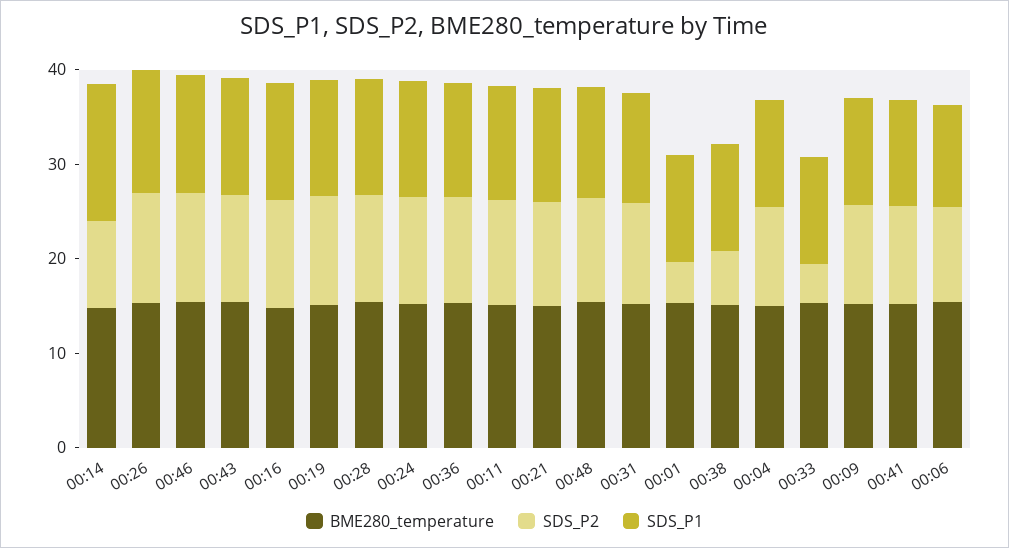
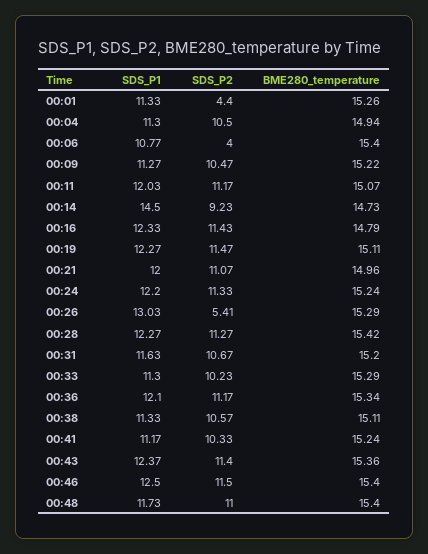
  {
    "BME280_temperature": {
      "00:14": 14.73,
      "00:26": 15.29,
      "00:46": 15.4,
      "00:43": 15.36,
      "00:16": 14.79,
      "00:19": 15.11,
      "00:28": 15.42,
      "00:24": 15.24,
      "00:36": 15.34,
      "00:11": 15.07,
      "00:21": 14.96,
      "00:48": 15.4,
      "00:31": 15.2,
      "00:01": 15.26,
      "00:38": 15.11,
      "00:04": 14.94,
      "00:33": 15.29,
      "00:09": 15.22,
      "00:41": 15.24,
      "00:06": 15.4
    },
    "SDS_P2": {
      "00:14": 9.23,
-     "00:26": 12,
+     "00:26": 5.41,
      "00:46": 11.5,
      "00:43": 11.4,
      "00:16": 11.43,
      "00:19": 11.47,
      "00:28": 11.27,
      "00:24": 11.33,
      "00:36": 11.17,
      "00:11": 11.17,
      "00:21": 11.07,
      "00:48": 11,
      "00:31": 10.67,
      "00:01": 4.4,
-     "00:38": 6,
+     "00:38": 10.57,
      "00:04": 10.5,
-     "00:33": 4,
+     "00:33": 10.23,
      "00:09": 10.47,
      "00:41": 10.33,
-     "00:06": 10
+     "00:06": 4
    },
    "SDS_P1": {
      "00:14": 14.5,
      "00:26": 13.03,
      "00:46": 12.5,
      "00:43": 12.37,
      "00:16": 12.33,
      "00:19": 12.27,
      "00:28": 12.27,
      "00:24": 12.2,
      "00:36": 12.1,
      "00:11": 12.03,
      "00:21": 12,
      "00:48": 11.73,
      "00:31": 11.63,
      "00:01": 11.33,
      "00:38": 11.33,
      "00:04": 11.3,
      "00:33": 11.3,
      "00:09": 11.27,
      "00:41": 11.17,
      "00:06": 10.77
    }
  }

